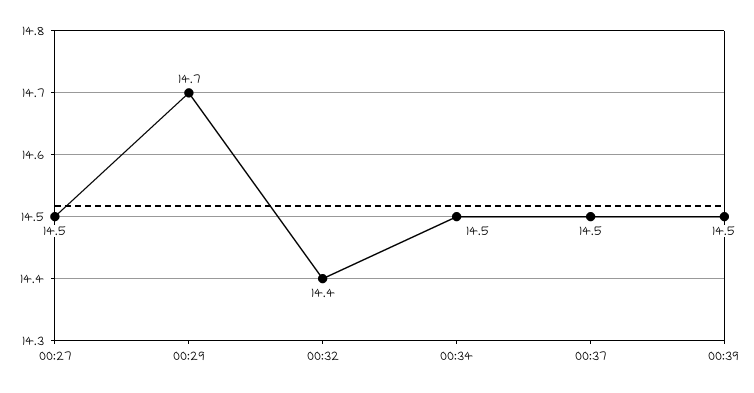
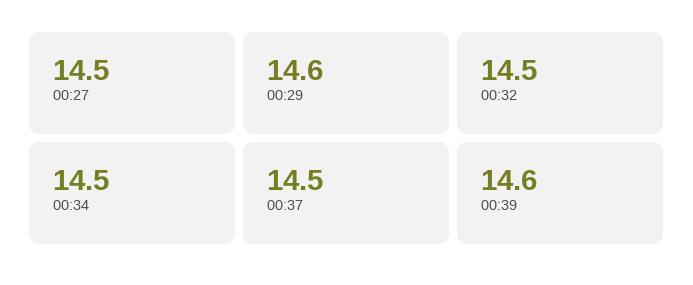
  {
    "00:27": 14.5,
-   "00:29": 14.7,
+   "00:29": 14.6,
-   "00:32": 14.4,
+   "00:32": 14.5,
    "00:34": 14.5,
    "00:37": 14.5,
-   "00:39": 14.5
+   "00:39": 14.6
  }

